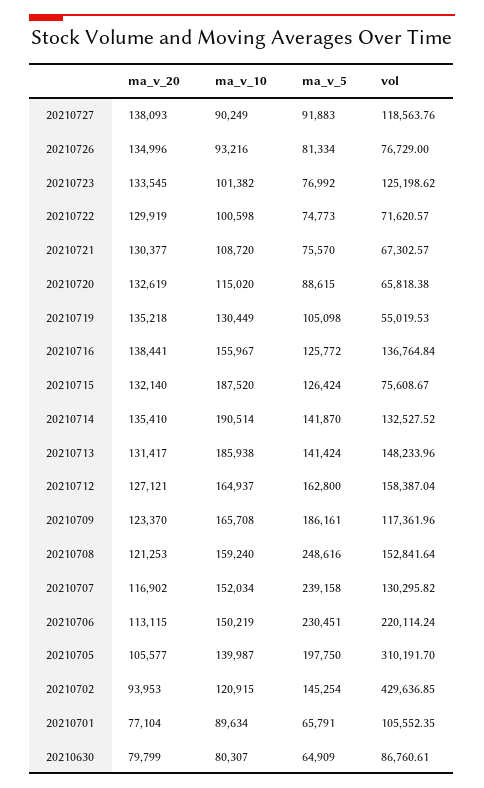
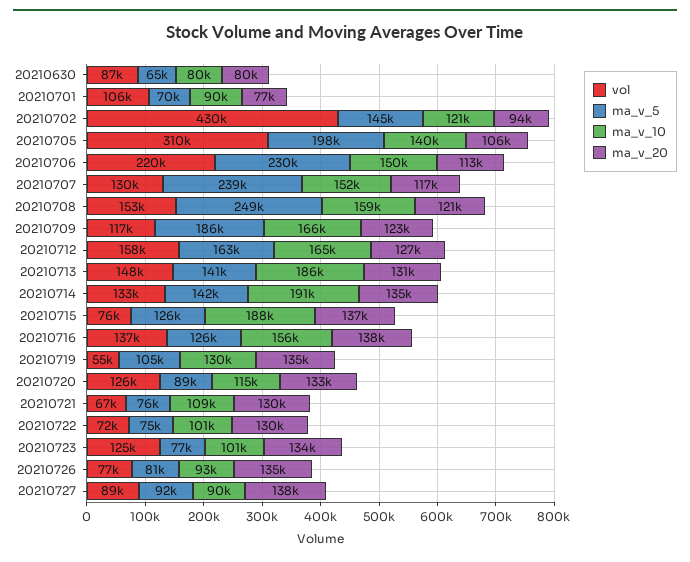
  {
    "ma_v_20": {
      "20210727": 138093,
      "20210726": 134996,
      "20210723": 133545,
      "20210722": 129919,
      "20210721": 130377,
      "20210720": 132619,
      "20210719": 135218,
      "20210716": 138441,
-     "20210715": 132140,
+     "20210715": 137000,
      "20210714": 135410,
      "20210713": 131417,
      "20210712": 127121,
      "20210709": 123370,
      "20210708": 121253,
      "20210707": 116902,
      "20210706": 113115,
      "20210705": 105577,
      "20210702": 93953,
      "20210701": 77104,
      "20210630": 79799
    },
    "ma_v_10": {
      "20210727": 90249,
      "20210726": 93216,
      "20210723": 101382,
      "20210722": 100598,
      "20210721": 108720,
      "20210720": 115020,
      "20210719": 130449,
      "20210716": 155967,
      "20210715": 187520,
      "20210714": 190514,
      "20210713": 185938,
      "20210712": 164937,
      "20210709": 165708,
      "20210708": 159240,
      "20210707": 152034,
      "20210706": 150219,
      "20210705": 139987,
      "20210702": 120915,
      "20210701": 89634,
      "20210630": 80307
    },
    "ma_v_5": {
      "20210727": 91883,
      "20210726": 81334,
      "20210723": 76992,
      "20210722": 74773,
      "20210721": 75570,
      "20210720": 88615,
      "20210719": 105098,
      "20210716": 125772,
      "20210715": 126424,
      "20210714": 141870,
      "20210713": 141424,
      "20210712": 162800,
      "20210709": 186161,
      "20210708": 248616,
      "20210707": 239158,
      "20210706": 230451,
      "20210705": 197750,
      "20210702": 145254,
-     "20210701": 65791,
+     "20210701": 70000,
      "20210630": 64909
    },
    "vol": {
-     "20210727": 118563.76,
+     "20210727": 89000,
      "20210726": 76729,
      "20210723": 125198.62,
      "20210722": 71620.57,
      "20210721": 67302.57,
-     "20210720": 65818.38,
+     "20210720": 126000,
      "20210719": 55019.53,
      "20210716": 136764.84,
      "20210715": 75608.67,
      "20210714": 132527.52,
      "20210713": 148233.96,
      "20210712": 158387.04,
      "20210709": 117361.96,
      "20210708": 152841.64,
      "20210707": 130295.82,
      "20210706": 220114.24,
      "20210705": 310191.7,
      "20210702": 429636.85,
      "20210701": 105552.35,
      "20210630": 86760.61
    }
  }

